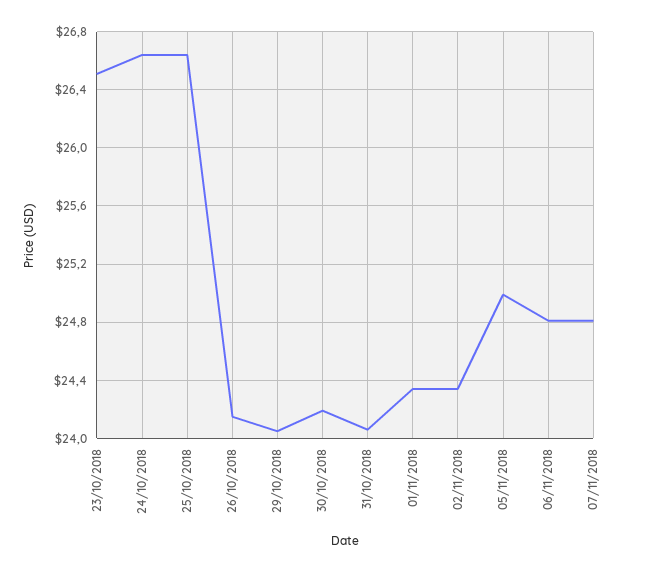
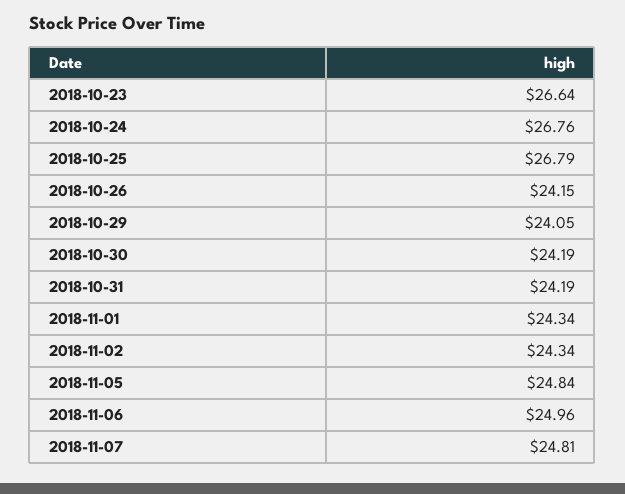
  {
-   "23/10/2018": 26.5,
+   "23/10/2018": 26.64,
-   "24/10/2018": 26.65,
+   "24/10/2018": 26.76,
-   "25/10/2018": 26.65,
+   "25/10/2018": 26.79,
    "26/10/2018": 24.15,
    "29/10/2018": 24.05,
    "30/10/2018": 24.19,
-   "31/10/2018": 24.05,
+   "31/10/2018": 24.19,
    "01/11/2018": 24.34,
    "02/11/2018": 24.34,
-   "05/11/2018": 25,
+   "05/11/2018": 24.84,
-   "06/11/2018": 24.8,
+   "06/11/2018": 24.96,
    "07/11/2018": 24.81
  }

